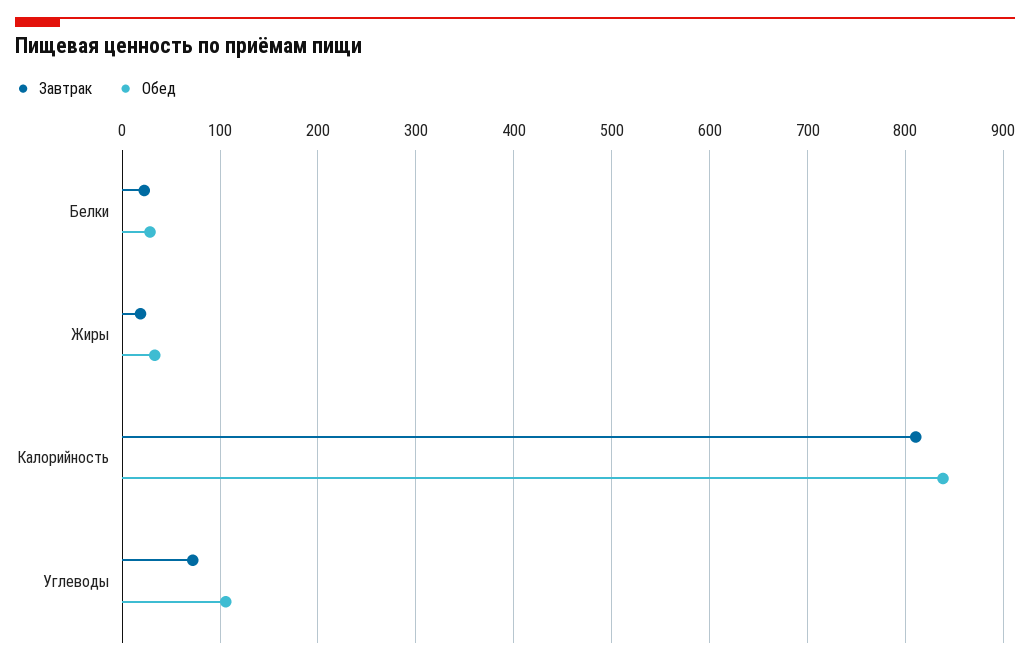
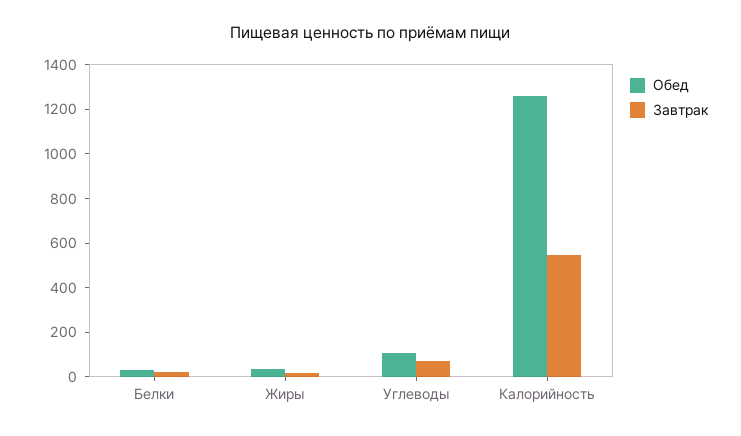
  {
    "Завтрак": {
      "Белки": 20,
      "Жиры": 20,
-     "Калорийность": 810,
+     "Калорийность": 550,
      "Углеводы": 70
    },
    "Обед": {
      "Белки": 30,
      "Жиры": 30,
-     "Калорийность": 840,
+     "Калорийность": 1250,
      "Углеводы": 110
    }
  }

